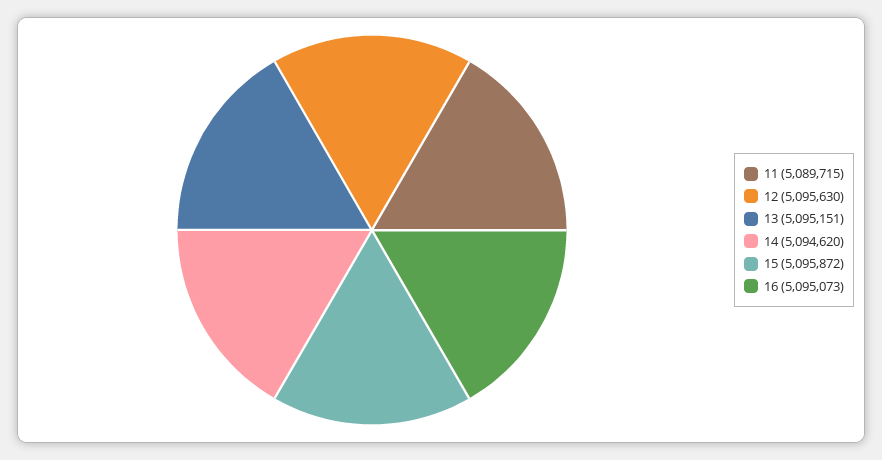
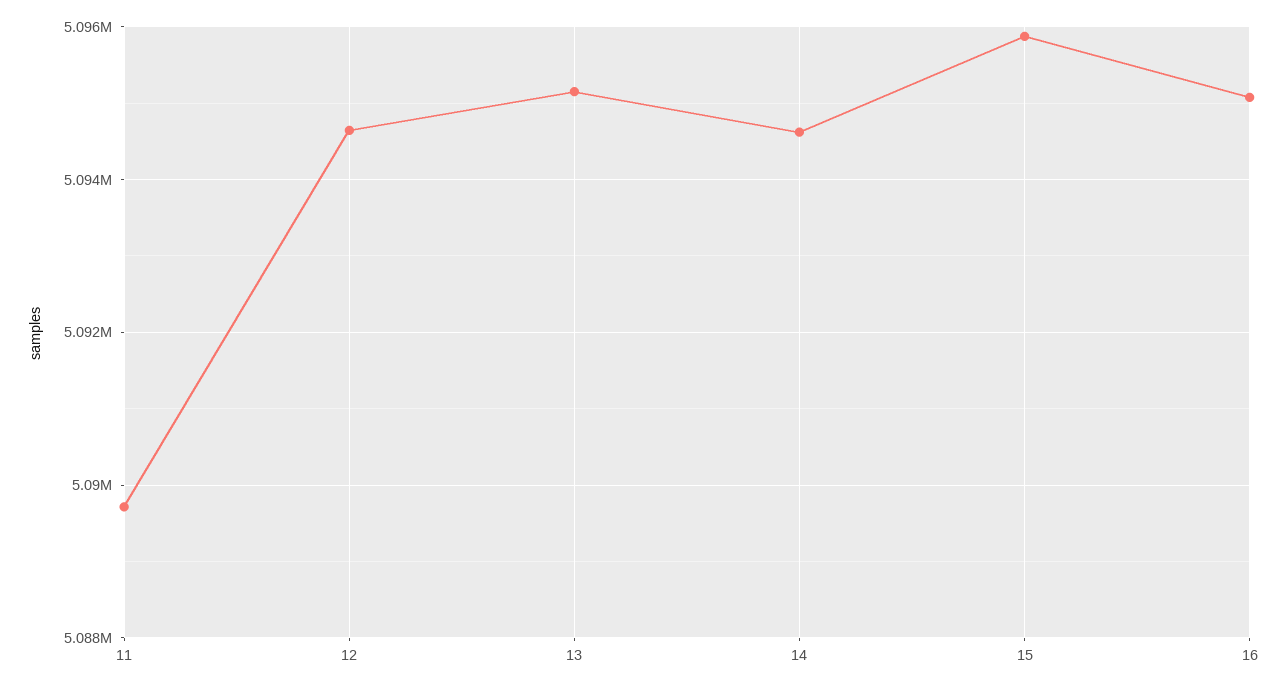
  {
    "11": 5089715,
-   "12": 5095630,
+   "12": 5094600,
    "13": 5095151,
    "14": 5094620,
    "15": 5095872,
    "16": 5095073
  }

